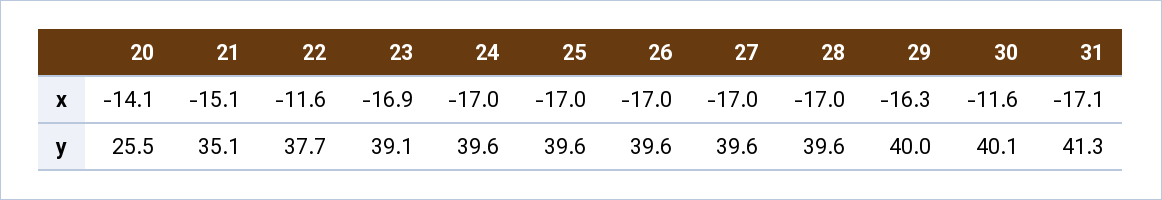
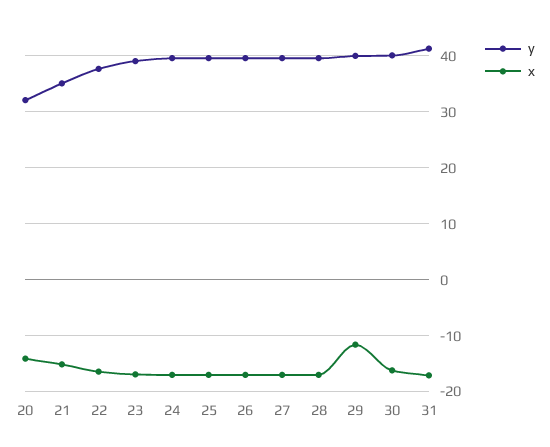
  {
    "x": {
      "20": -14.1,
      "21": -15.1,
-     "22": -11.6,
+     "22": -16,
      "23": -16.9,
      "24": -17,
      "25": -17,
      "26": -17,
      "27": -17,
      "28": -17,
-     "29": -16.3,
+     "29": -12,
-     "30": -11.6,
+     "30": -16,
      "31": -17.1
    },
    "y": {
-     "20": 25.5,
+     "20": 32,
      "21": 35.1,
      "22": 37.7,
      "23": 39.1,
      "24": 39.6,
      "25": 39.6,
      "26": 39.6,
      "27": 39.6,
      "28": 39.6,
      "29": 40,
      "30": 40.1,
      "31": 41.3
    }
  }

